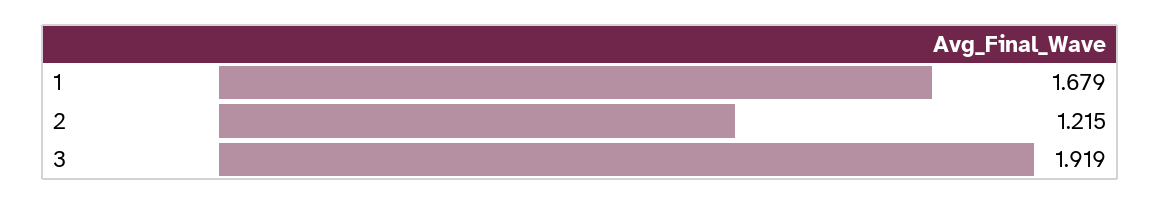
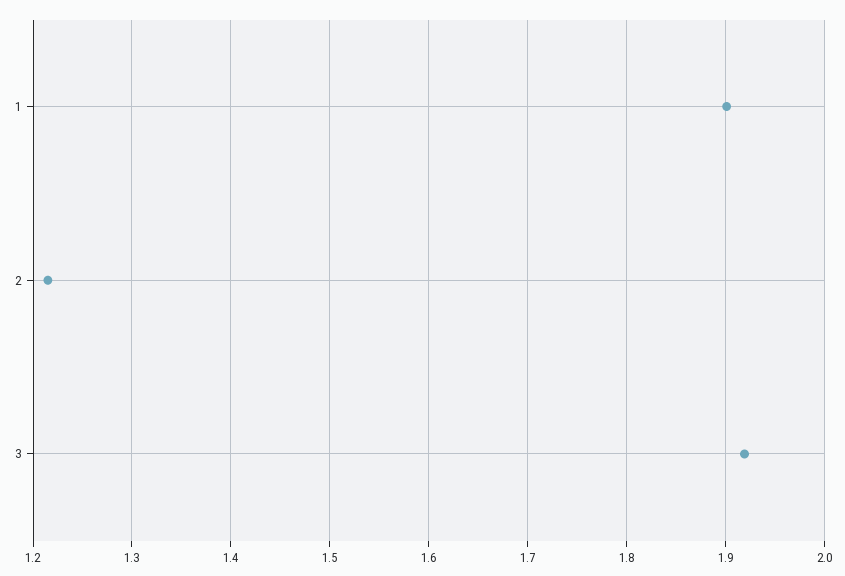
  {
-   "1": 1.679,
+   "1": 1.9,
    "2": 1.215,
    "3": 1.919
  }

